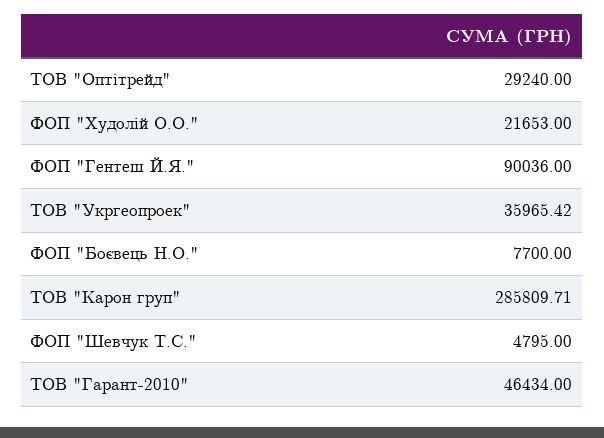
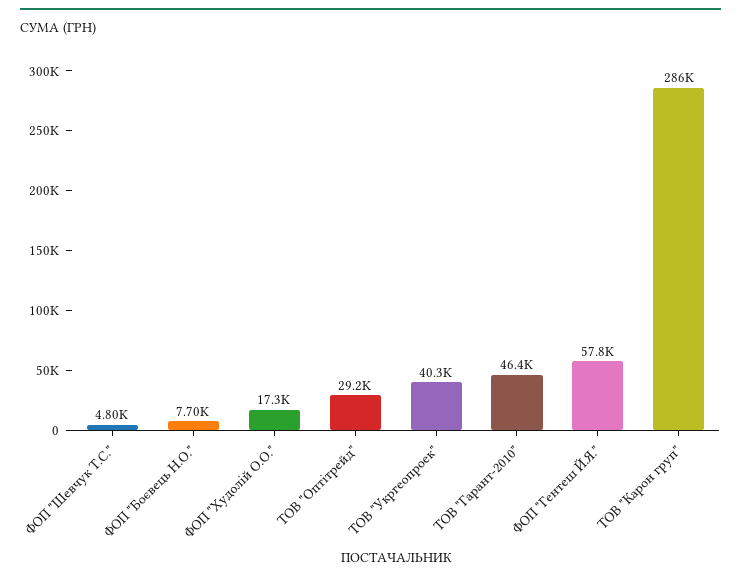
  {
    "ТОВ \"Оптітрейд\"": 29240,
-   "ФОП \"Худолій О.О.\"": 21653,
+   "ФОП \"Худолій О.О.\"": 17300,
-   "ФОП \"Гентеш Й.Я.\"": 90036,
+   "ФОП \"Гентеш Й.Я.\"": 57800,
-   "ТОВ \"Укргеопроек\"": 35965.42,
+   "ТОВ \"Укргеопроек\"": 40300,
    "ФОП \"Боєвець Н.О.\"": 7700,
    "ТОВ \"Карон груп\"": 285809.71,
    "ФОП \"Шевчук Т.С.\"": 4795,
    "ТОВ \"Гарант-2010\"": 46434
  }

